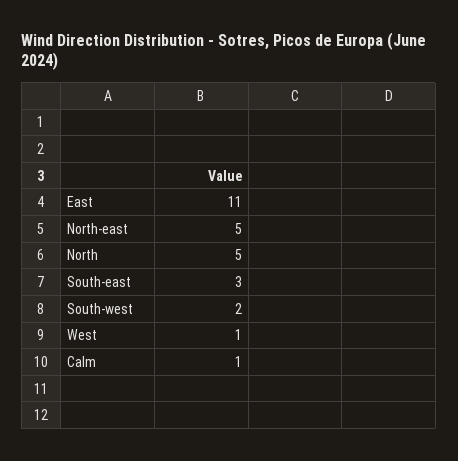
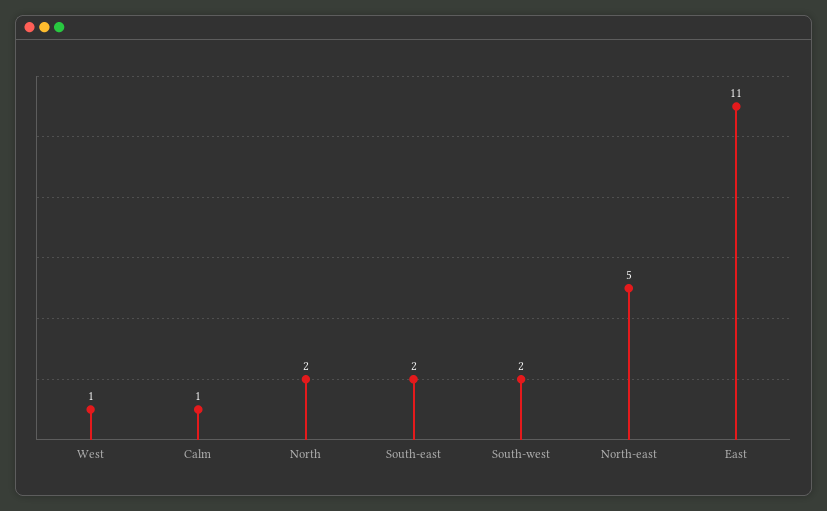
  {
    "East": 11,
    "North-east": 5,
-   "North": 5,
+   "North": 2,
-   "South-east": 3,
+   "South-east": 2,
    "South-west": 2,
    "West": 1,
    "Calm": 1
  }

